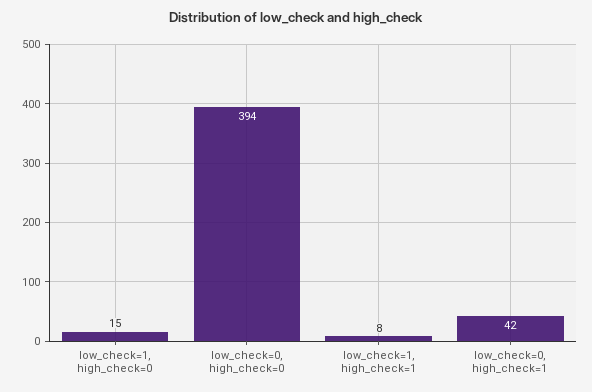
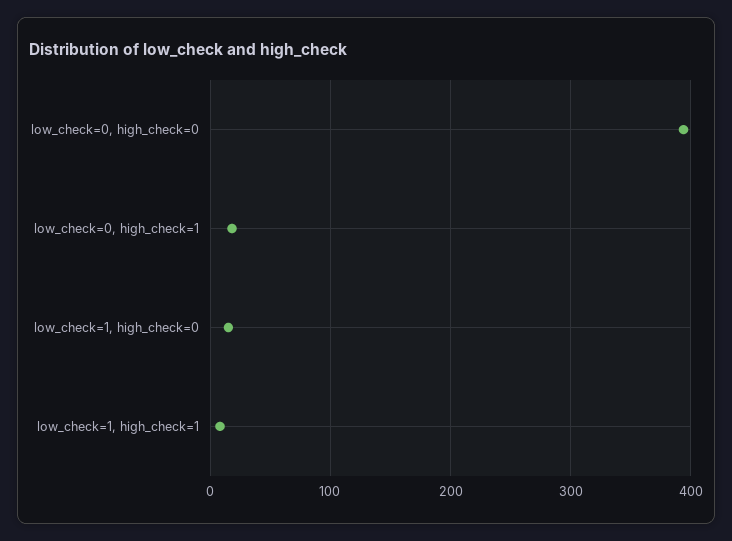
  {
    "low_check=1, high_check=0": 15,
    "low_check=0, high_check=0": 394,
    "low_check=1, high_check=1": 8,
-   "low_check=0, high_check=1": 42
+   "low_check=0, high_check=1": 20
  }

